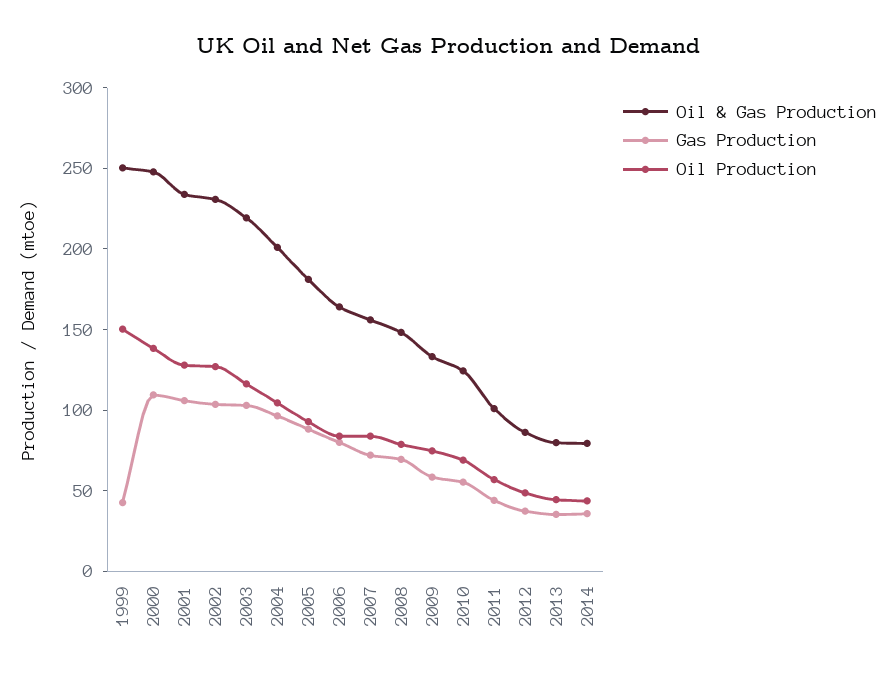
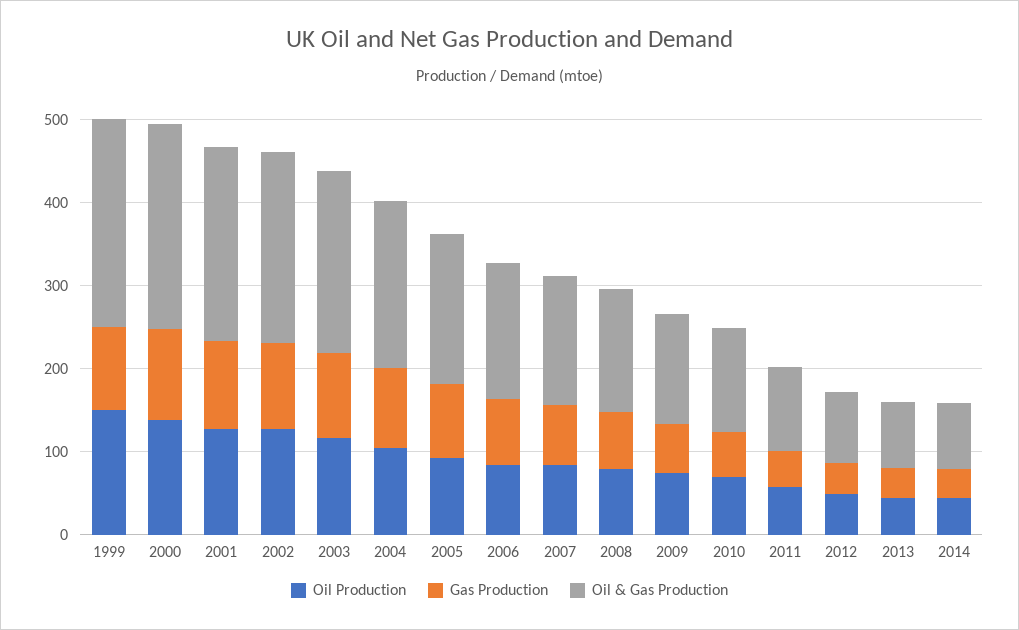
  {
    "Oil & Gas Production": {
      "1999": 250,
      "2000": 250,
      "2001": 230,
      "2002": 230,
      "2003": 220,
      "2004": 200,
      "2005": 180,
      "2006": 160,
      "2007": 160,
      "2008": 150,
      "2009": 130,
      "2010": 120,
      "2011": 100,
      "2012": 90,
      "2013": 80,
      "2014": 80
    },
    "Gas Production": {
-     "1999": 40,
+     "1999": 100,
      "2000": 110,
      "2001": 110,
      "2002": 100,
      "2003": 100,
      "2004": 100,
      "2005": 90,
      "2006": 80,
      "2007": 70,
      "2008": 70,
      "2009": 60,
      "2010": 60,
      "2011": 40,
      "2012": 40,
      "2013": 40,
      "2014": 40
    },
    "Oil Production": {
      "1999": 150,
      "2000": 140,
      "2001": 130,
      "2002": 130,
      "2003": 120,
      "2004": 100,
      "2005": 90,
      "2006": 80,
      "2007": 80,
      "2008": 80,
      "2009": 70,
      "2010": 70,
      "2011": 60,
      "2012": 50,
      "2013": 40,
      "2014": 40
    }
  }

